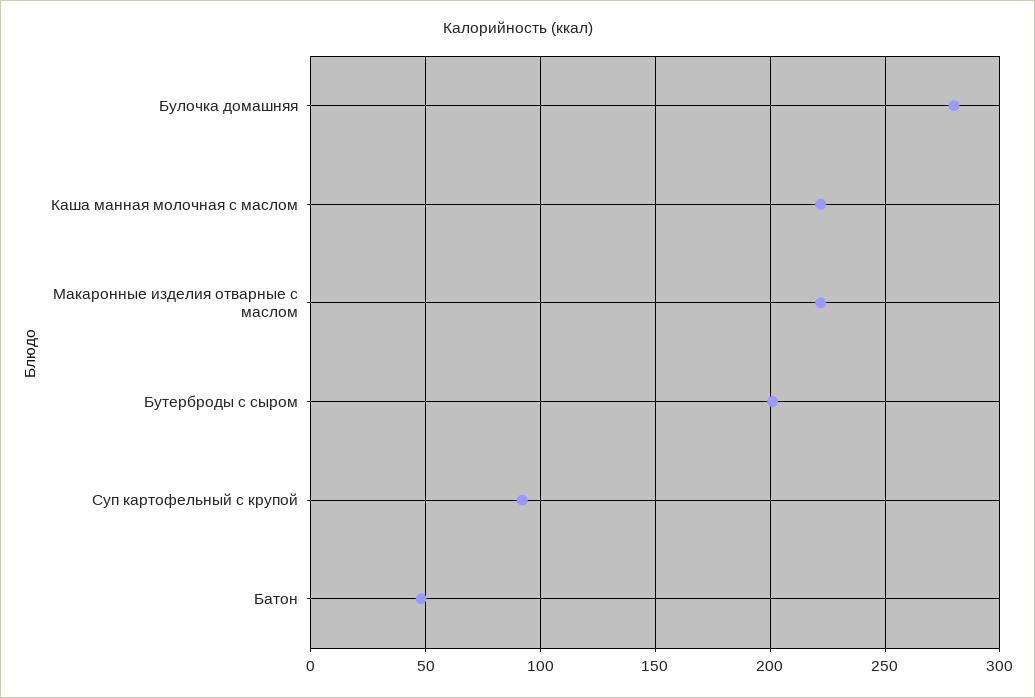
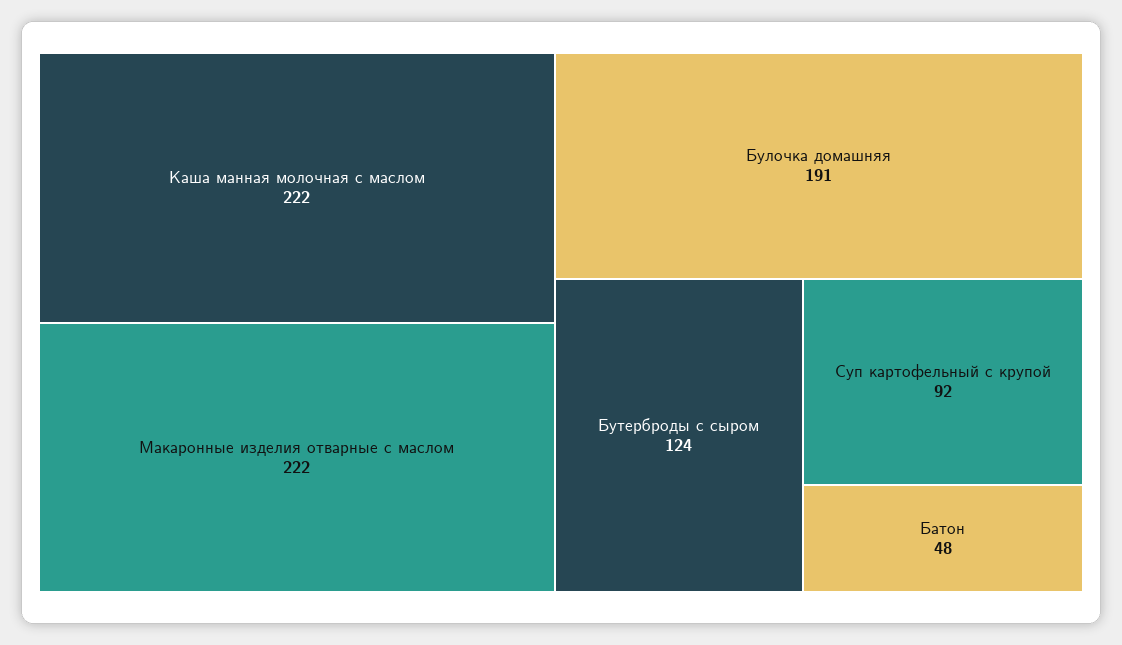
  {
-   "Булочка домашняя": 280,
+   "Булочка домашняя": 191,
    "Каша манная молочная с маслом": 222,
    "Макаронные изделия отварные с маслом": 222,
-   "Бутерброды с сыром": 200,
+   "Бутерброды с сыром": 124,
    "Суп картофельный с крупой": 92,
    "Батон": 48
  }

